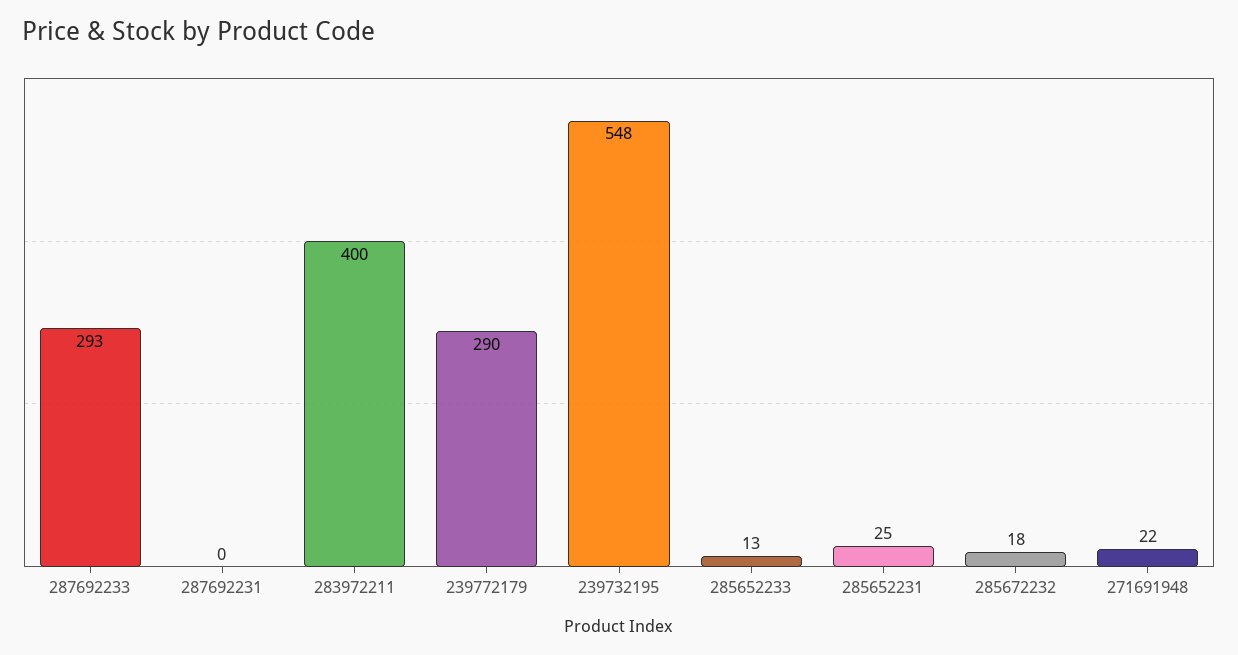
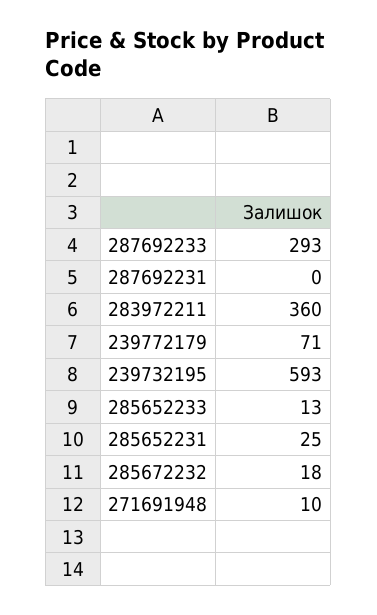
  {
    "287692233": 293,
    "287692231": 0,
-   "283972211": 400,
+   "283972211": 360,
-   "239772179": 290,
+   "239772179": 71,
-   "239732195": 548,
+   "239732195": 593,
    "285652233": 13,
    "285652231": 25,
    "285672232": 18,
-   "271691948": 22
+   "271691948": 10
  }

